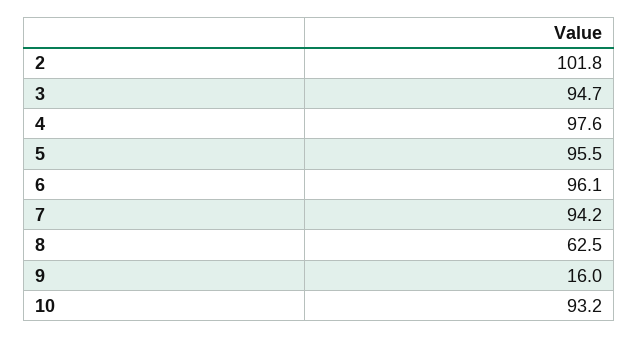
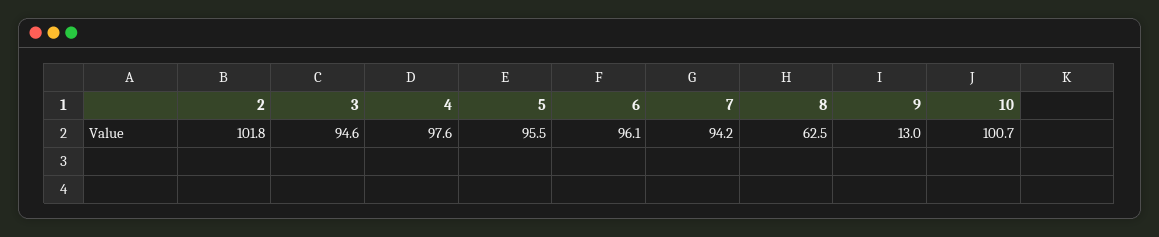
  {
    "2": 101.8,
-   "3": 94.7,
+   "3": 94.6,
    "4": 97.6,
    "5": 95.5,
    "6": 96.1,
    "7": 94.2,
    "8": 62.5,
-   "9": 16,
+   "9": 13,
-   "10": 93.2
+   "10": 100.7
  }

